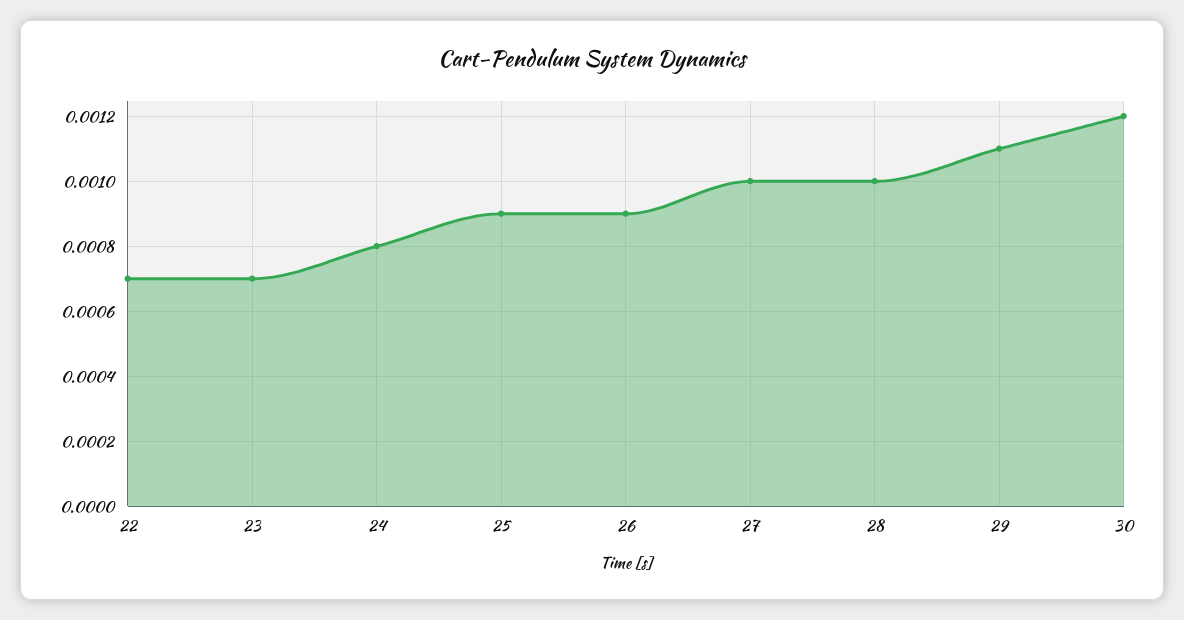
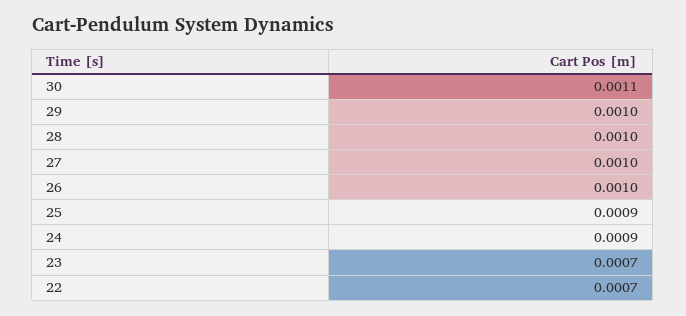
  {
    "22": 0.0007,
    "23": 0.0007,
-   "24": 0.0008,
+   "24": 0.0009,
    "25": 0.0009,
-   "26": 0.0009,
+   "26": 0.001,
    "27": 0.001,
    "28": 0.001,
-   "29": 0.0011,
+   "29": 0.001,
-   "30": 0.0012
+   "30": 0.0011
  }

